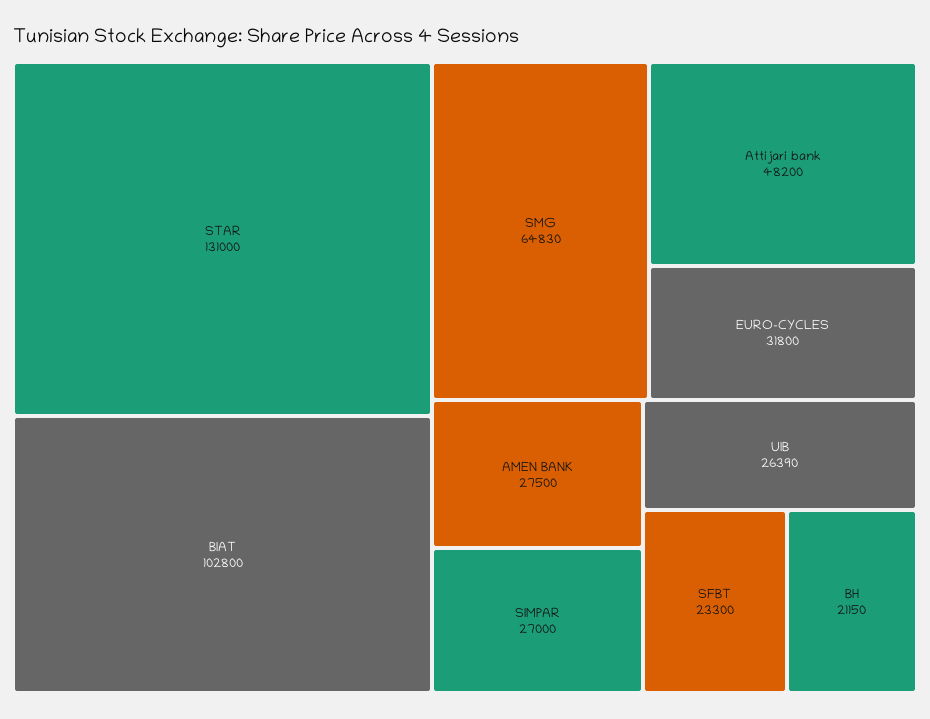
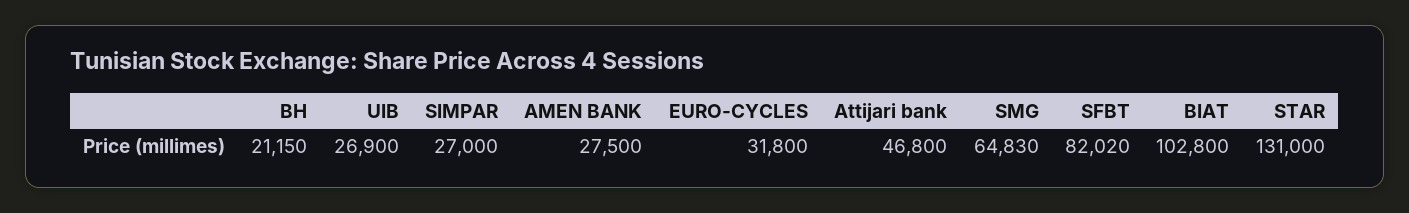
  {
    "STAR": 131000,
    "BIAT": 102800,
    "SMG": 64830,
-   "Attijari bank": 48200,
+   "Attijari bank": 46800,
    "EURO-CYCLES": 31800,
    "AMEN BANK": 27500,
    "SIMPAR": 27000,
-   "UIB": 26390,
+   "UIB": 26900,
-   "SFBT": 23300,
+   "SFBT": 82020,
    "BH": 21150
  }

